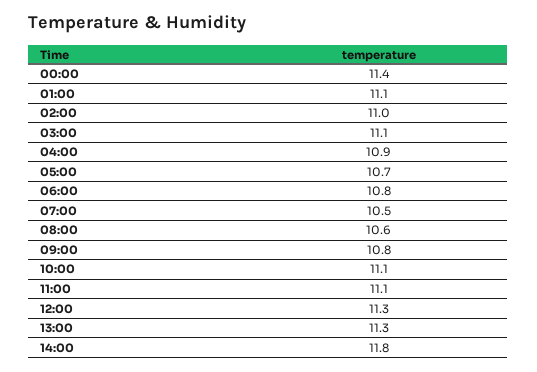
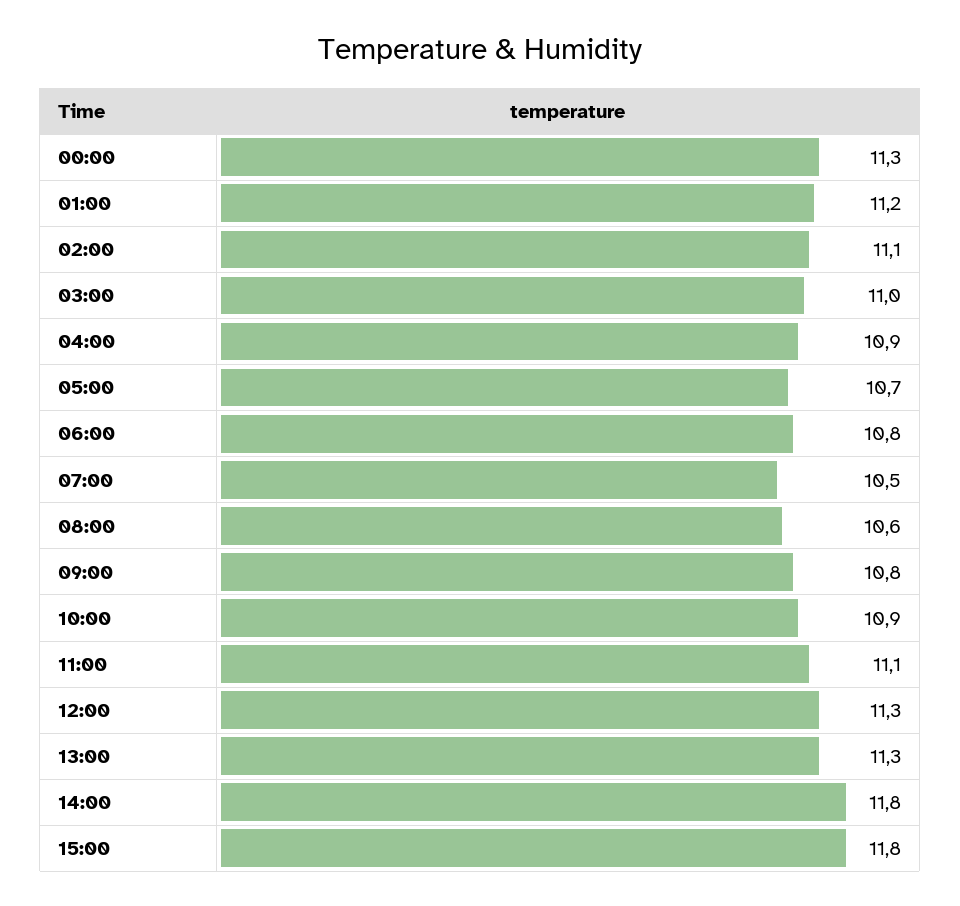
  {
-   "00:00": 11.4,
+   "00:00": 11.3,
-   "01:00": 11.1,
+   "01:00": 11.2,
-   "02:00": 11,
+   "02:00": 11.1,
-   "03:00": 11.1,
+   "03:00": 11,
    "04:00": 10.9,
    "05:00": 10.7,
    "06:00": 10.8,
    "07:00": 10.5,
    "08:00": 10.6,
    "09:00": 10.8,
-   "10:00": 11.1,
+   "10:00": 10.9,
    "11:00": 11.1,
    "12:00": 11.3,
    "13:00": 11.3,
-   "14:00": 11.8
+   "14:00": 11.8,
+   "15:00": 11.8
  }

